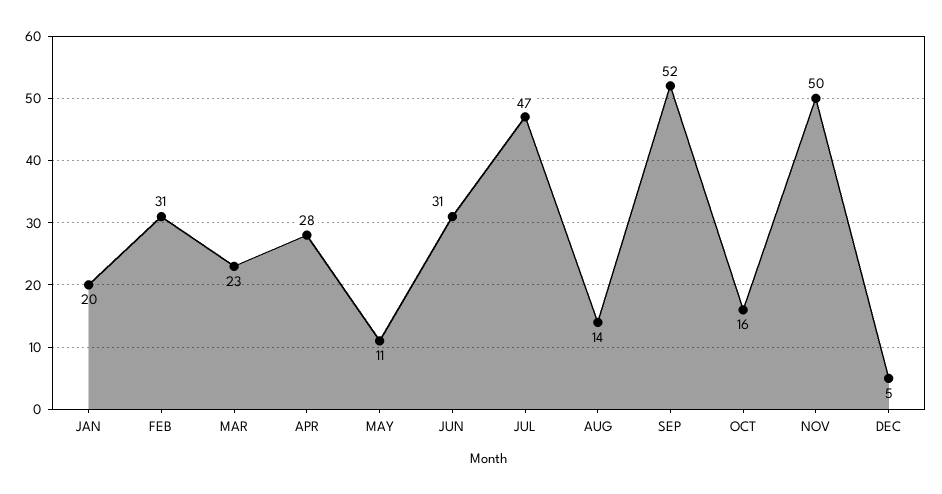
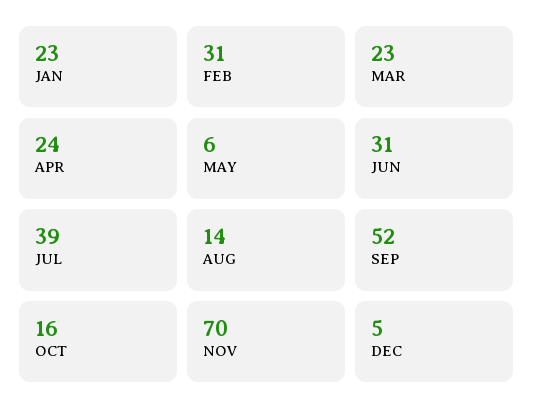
  {
-   "JAN": 20,
+   "JAN": 23,
    "FEB": 31,
    "MAR": 23,
-   "APR": 28,
+   "APR": 24,
-   "MAY": 11,
+   "MAY": 6,
    "JUN": 31,
-   "JUL": 47,
+   "JUL": 39,
    "AUG": 14,
    "SEP": 52,
    "OCT": 16,
-   "NOV": 50,
+   "NOV": 70,
    "DEC": 5
  }

